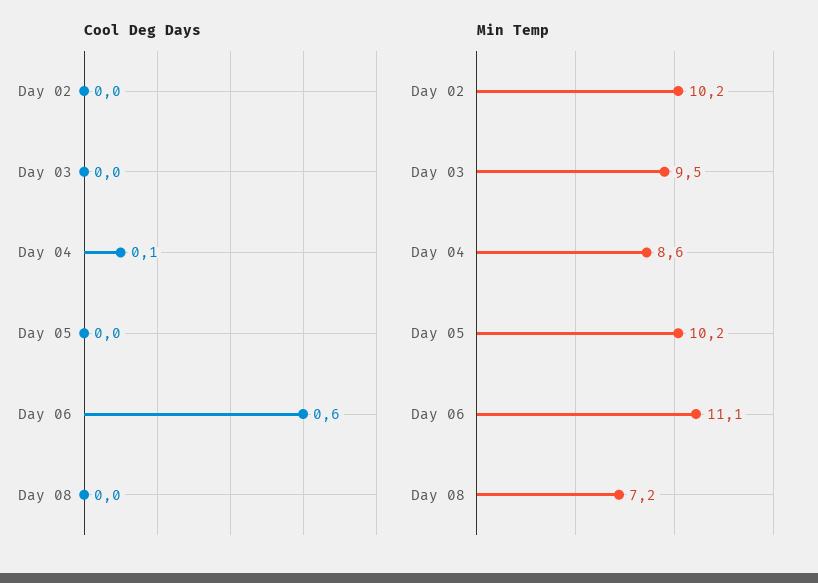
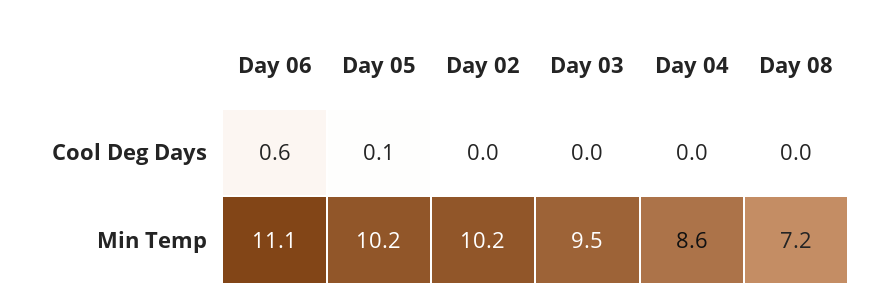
  {
    "Cool Deg Days": {
      "Day 02": 0,
      "Day 03": 0,
-     "Day 04": 0.1,
+     "Day 04": 0,
-     "Day 05": 0,
+     "Day 05": 0.1,
      "Day 06": 0.6,
      "Day 08": 0
    },
    "Min Temp": {
      "Day 02": 10.2,
      "Day 03": 9.5,
      "Day 04": 8.6,
      "Day 05": 10.2,
      "Day 06": 11.1,
      "Day 08": 7.2
    }
  }

